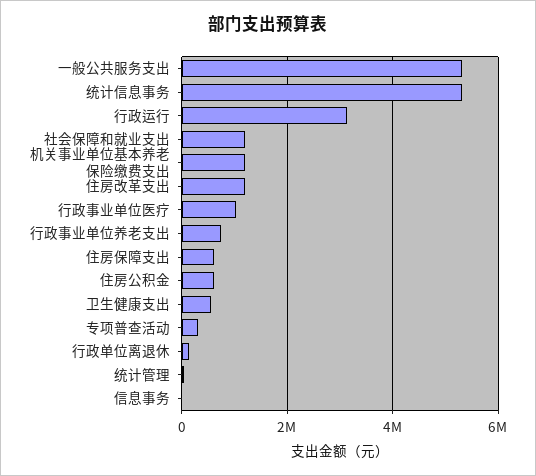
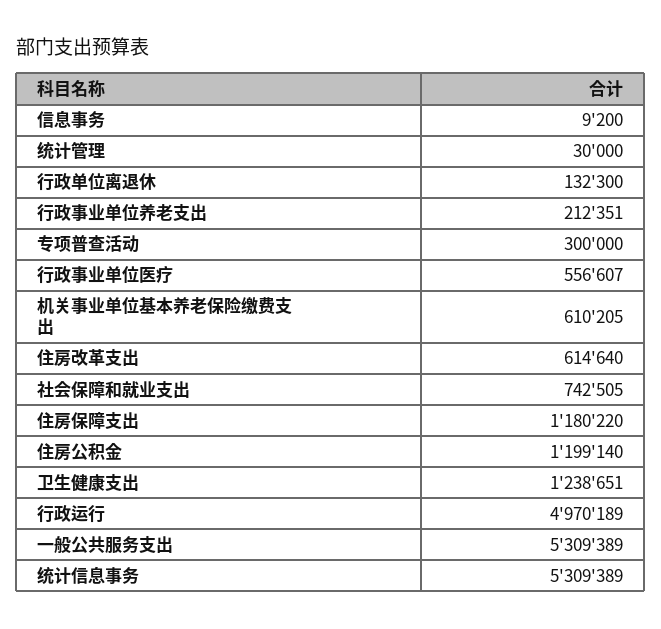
  {
    "一般公共服务支出": 5309389,
    "统计信息事务": 5309389,
-   "行政运行": 3200000,
+   "行政运行": 4970189,
-   "社会保障和就业支出": 1200000,
+   "社会保障和就业支出": 742505,
-   "机关事业单位基本养老保险缴费支出": 1200000,
+   "机关事业单位基本养老保险缴费支出": 610205,
-   "住房改革支出": 1200000,
+   "住房改革支出": 614640,
-   "行政事业单位医疗": 1000000,
+   "行政事业单位医疗": 556607,
-   "行政事业单位养老支出": 800000,
+   "行政事业单位养老支出": 212351,
-   "住房保障支出": 600000,
+   "住房保障支出": 1180220,
-   "住房公积金": 600000,
+   "住房公积金": 1199140,
-   "卫生健康支出": 600000,
+   "卫生健康支出": 1238651,
    "专项普查活动": 300000,
    "行政单位离退休": 132300,
    "统计管理": 30000,
    "信息事务": 9200
  }

